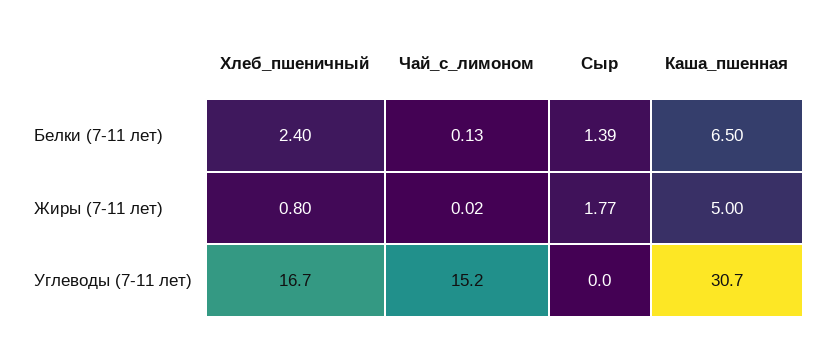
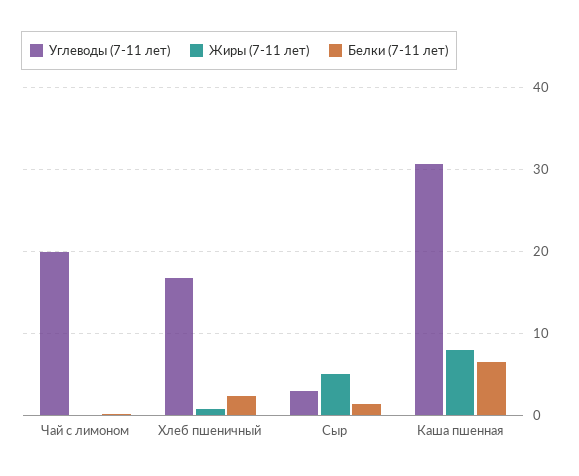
  {
    "Белки (7-11 лет)": {
      "Хлеб_пшеничный": 2.4,
      "Чай_с_лимоном": 0.13,
      "Сыр": 1.39,
      "Каша_пшенная": 6.5
    },
    "Жиры (7-11 лет)": {
      "Хлеб_пшеничный": 0.8,
      "Чай_с_лимоном": 0.02,
-     "Сыр": 1.77,
+     "Сыр": 5,
-     "Каша_пшенная": 5
+     "Каша_пшенная": 8
    },
    "Углеводы (7-11 лет)": {
      "Хлеб_пшеничный": 16.7,
-     "Чай_с_лимоном": 15.2,
+     "Чай_с_лимоном": 20,
-     "Сыр": 0,
+     "Сыр": 3,
      "Каша_пшенная": 30.7
    }
  }

